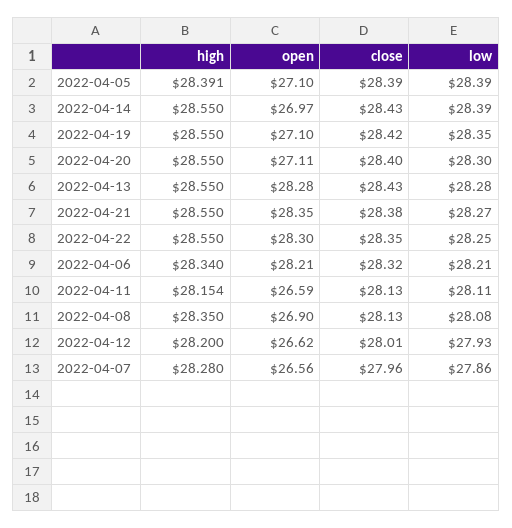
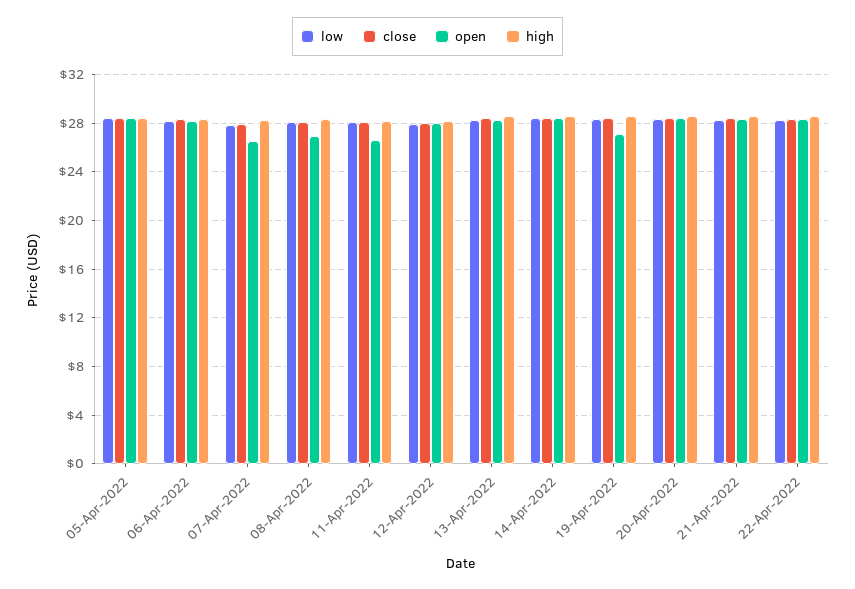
  {
    "high": {
      "2022-04-05": 28.391,
      "2022-04-14": 28.55,
      "2022-04-19": 28.55,
      "2022-04-20": 28.55,
      "2022-04-13": 28.55,
      "2022-04-21": 28.55,
      "2022-04-22": 28.55,
      "2022-04-06": 28.34,
      "2022-04-11": 28.154,
      "2022-04-08": 28.35,
      "2022-04-12": 28.2,
      "2022-04-07": 28.28
    },
    "open": {
-     "2022-04-05": 27.1,
+     "2022-04-05": 28.5,
-     "2022-04-14": 26.97,
+     "2022-04-14": 28.5,
      "2022-04-19": 27.1,
-     "2022-04-20": 27.11,
+     "2022-04-20": 28.5,
      "2022-04-13": 28.28,
      "2022-04-21": 28.35,
      "2022-04-22": 28.3,
      "2022-04-06": 28.21,
      "2022-04-11": 26.59,
      "2022-04-08": 26.9,
-     "2022-04-12": 26.62,
+     "2022-04-12": 28,
      "2022-04-07": 26.56
    },
    "close": {
      "2022-04-05": 28.39,
      "2022-04-14": 28.43,
      "2022-04-19": 28.42,
      "2022-04-20": 28.4,
      "2022-04-13": 28.43,
      "2022-04-21": 28.38,
      "2022-04-22": 28.35,
      "2022-04-06": 28.32,
      "2022-04-11": 28.13,
      "2022-04-08": 28.13,
      "2022-04-12": 28.01,
      "2022-04-07": 27.96
    },
    "low": {
      "2022-04-05": 28.39,
      "2022-04-14": 28.39,
      "2022-04-19": 28.35,
      "2022-04-20": 28.3,
      "2022-04-13": 28.28,
      "2022-04-21": 28.27,
      "2022-04-22": 28.25,
      "2022-04-06": 28.21,
      "2022-04-11": 28.11,
      "2022-04-08": 28.08,
      "2022-04-12": 27.93,
      "2022-04-07": 27.86
    }
  }

